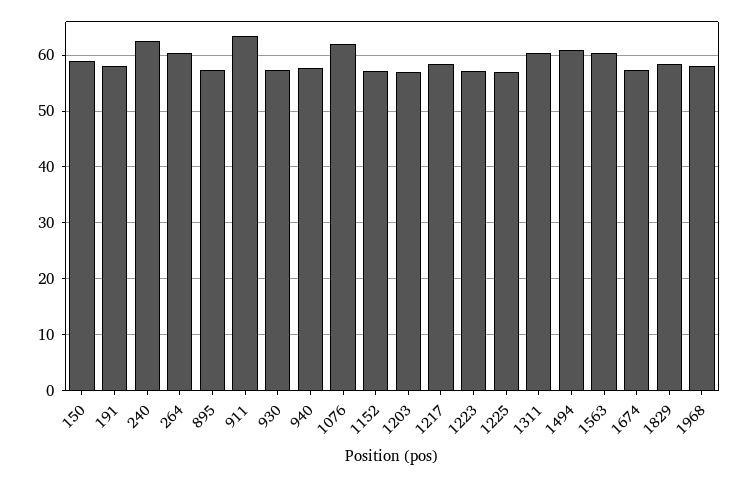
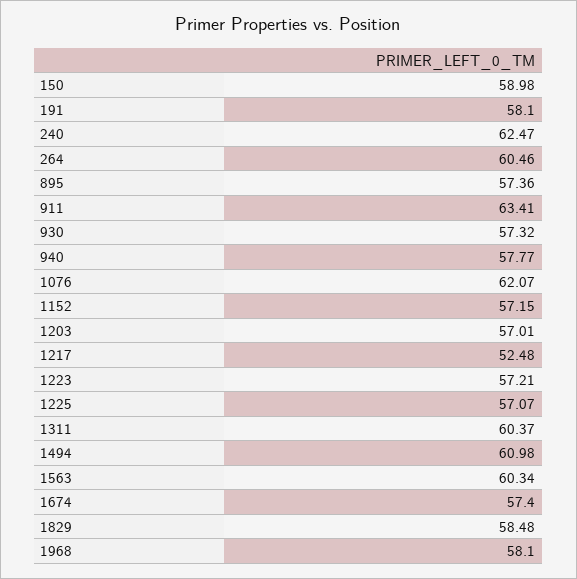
  {
    "150": 58.98,
    "191": 58.1,
    "240": 62.47,
    "264": 60.46,
    "895": 57.36,
    "911": 63.41,
    "930": 57.32,
    "940": 57.77,
    "1076": 62.07,
    "1152": 57.15,
    "1203": 57.01,
-   "1217": 58,
+   "1217": 52.48,
    "1223": 57.21,
    "1225": 57.07,
    "1311": 60.37,
    "1494": 60.98,
    "1563": 60.34,
    "1674": 57.4,
    "1829": 58.48,
    "1968": 58.1
  }

